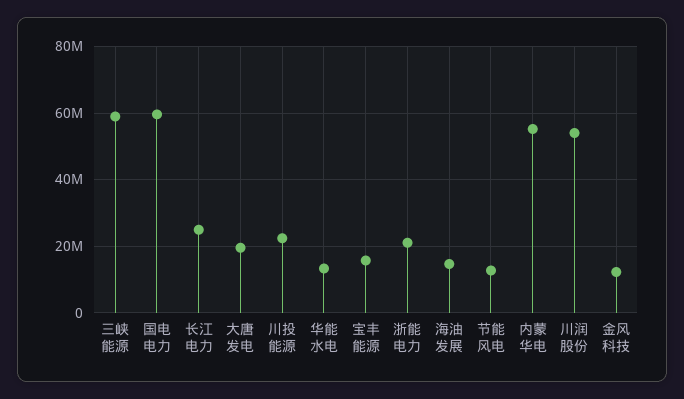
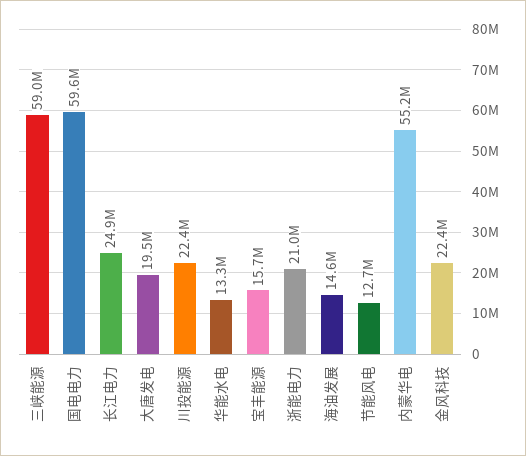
  {
    "三峡能源": 59000000,
    "国电电力": 59600000,
    "长江电力": 24900000,
    "大唐发电": 19500000,
    "川投能源": 22400000,
    "华能水电": 13300000,
    "宝丰能源": 15700000,
    "浙能电力": 21000000,
    "海油发展": 14600000,
    "节能风电": 12700000,
    "内蒙华电": 55200000,
-   "川润股份": 54000000,
-   "金风科技": 12000000
+   "金风科技": 22400000
  }

